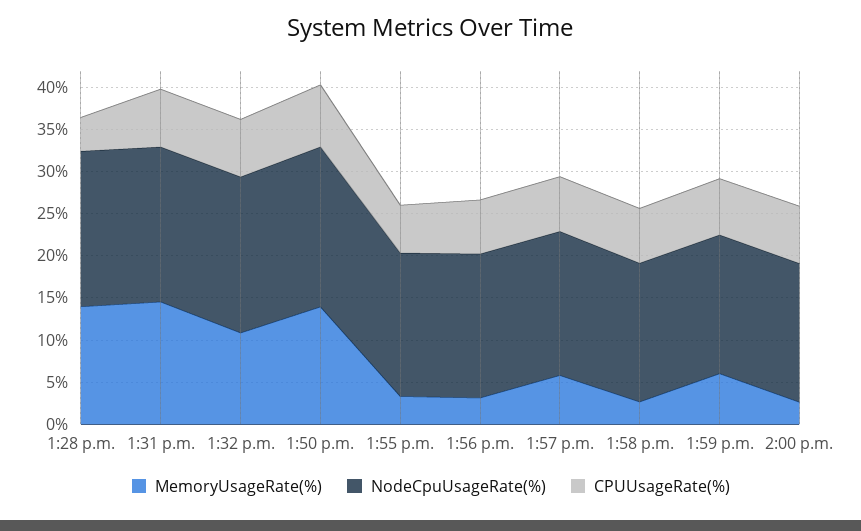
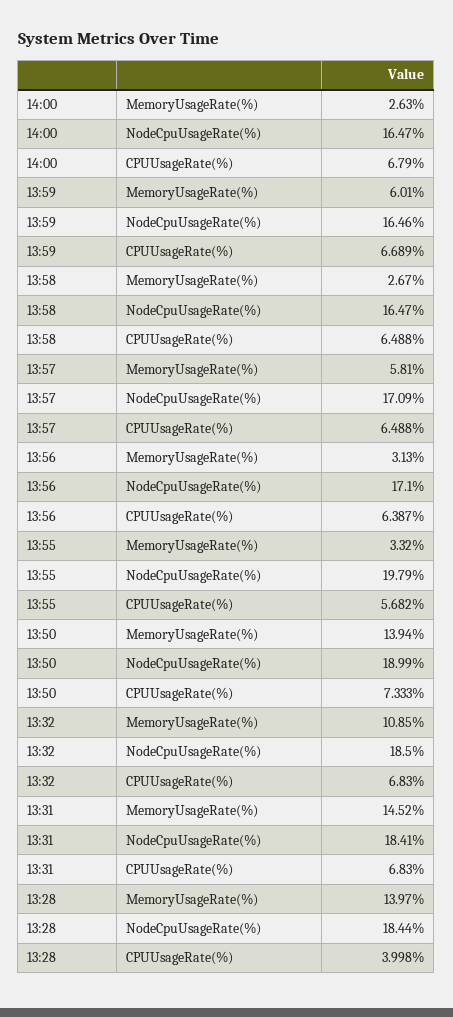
  {
    "MemoryUsageRate(%)": {
      "1:28 p.m.": 13.97,
      "1:31 p.m.": 14.52,
      "1:32 p.m.": 10.85,
      "1:50 p.m.": 13.94,
      "1:55 p.m.": 3.32,
      "1:56 p.m.": 3.13,
      "1:57 p.m.": 5.81,
      "1:58 p.m.": 2.67,
      "1:59 p.m.": 6.01,
      "2:00 p.m.": 2.63
    },
    "NodeCpuUsageRate(%)": {
      "1:28 p.m.": 18.44,
      "1:31 p.m.": 18.41,
      "1:32 p.m.": 18.5,
      "1:50 p.m.": 18.99,
-     "1:55 p.m.": 17,
+     "1:55 p.m.": 19.79,
      "1:56 p.m.": 17.1,
      "1:57 p.m.": 17.09,
      "1:58 p.m.": 16.47,
      "1:59 p.m.": 16.46,
      "2:00 p.m.": 16.47
    },
    "CPUUsageRate(%)": {
      "1:28 p.m.": 3.998,
      "1:31 p.m.": 6.83,
      "1:32 p.m.": 6.83,
      "1:50 p.m.": 7.333,
      "1:55 p.m.": 5.682,
      "1:56 p.m.": 6.387,
      "1:57 p.m.": 6.488,
      "1:58 p.m.": 6.488,
      "1:59 p.m.": 6.689,
      "2:00 p.m.": 6.79
    }
  }

